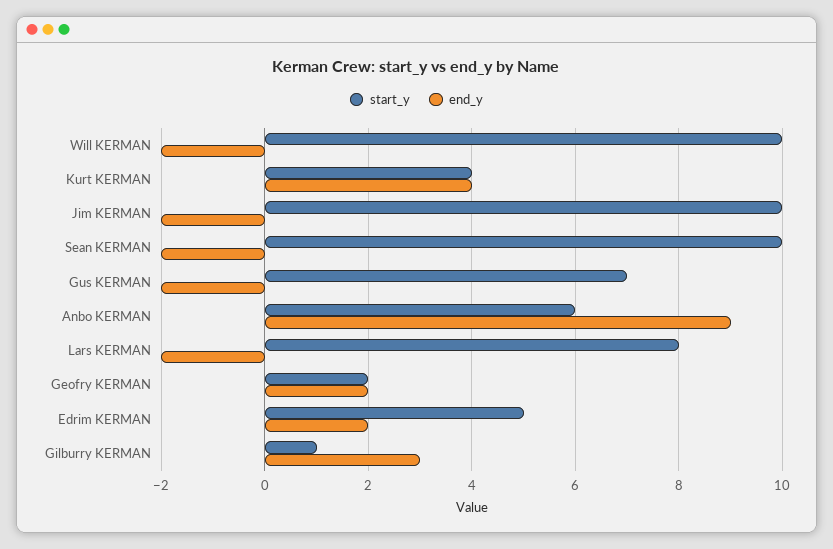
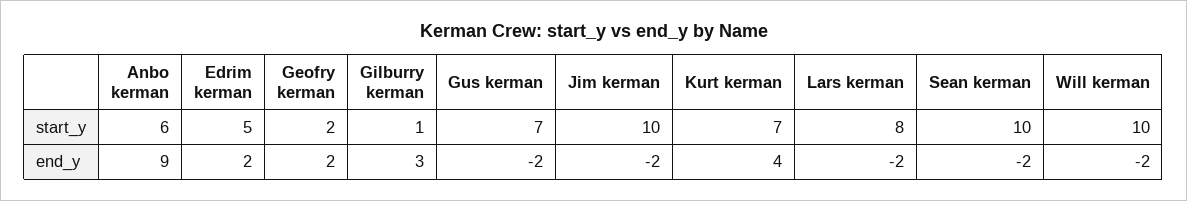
  {
    "start_y": {
      "Will KERMAN": 10,
-     "Kurt KERMAN": 4,
+     "Kurt KERMAN": 7,
      "Jim KERMAN": 10,
      "Sean KERMAN": 10,
      "Gus KERMAN": 7,
      "Anbo KERMAN": 6,
      "Lars KERMAN": 8,
      "Geofry KERMAN": 2,
      "Edrim KERMAN": 5,
      "Gilburry KERMAN": 1
    },
    "end_y": {
      "Will KERMAN": -2,
      "Kurt KERMAN": 4,
      "Jim KERMAN": -2,
      "Sean KERMAN": -2,
      "Gus KERMAN": -2,
      "Anbo KERMAN": 9,
      "Lars KERMAN": -2,
      "Geofry KERMAN": 2,
      "Edrim KERMAN": 2,
      "Gilburry KERMAN": 3
    }
  }

